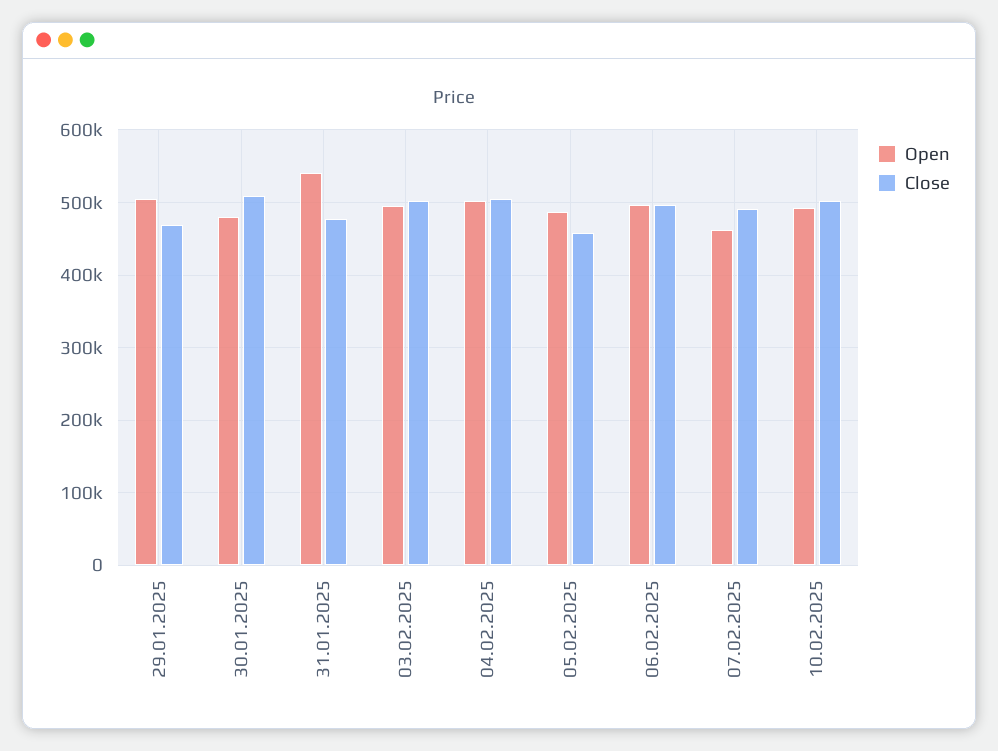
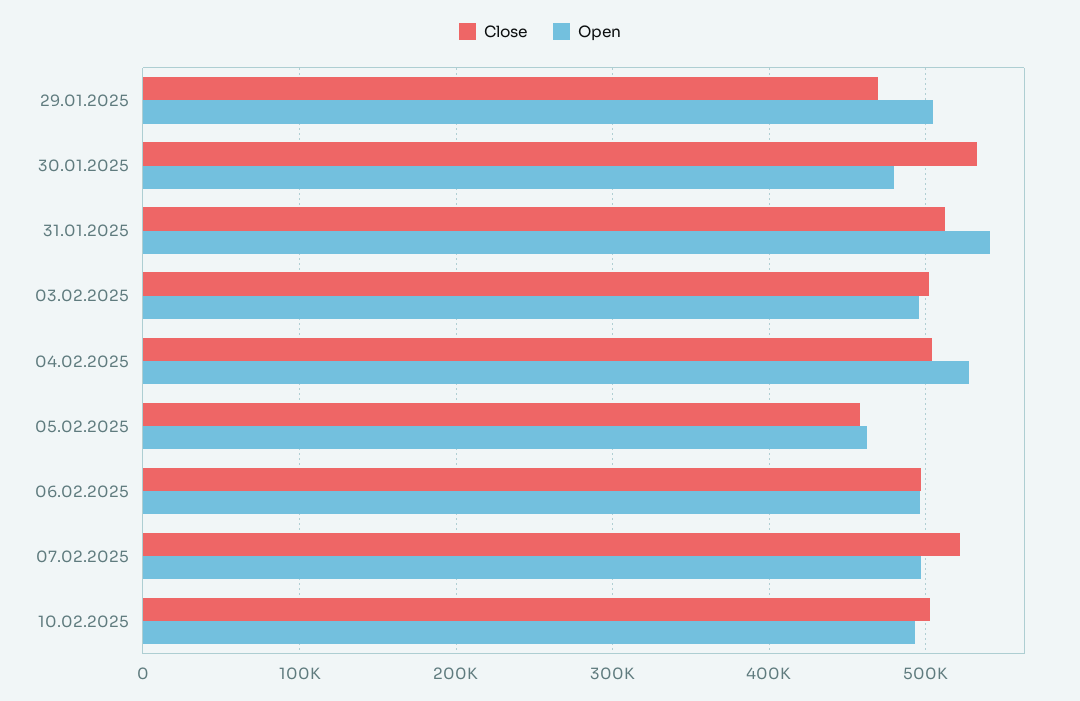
  {
    "Open": {
      "29.01.2025": 500000,
      "30.01.2025": 480000,
      "31.01.2025": 540000,
      "03.02.2025": 500000,
-     "04.02.2025": 500000,
+     "04.02.2025": 530000,
-     "05.02.2025": 490000,
+     "05.02.2025": 460000,
      "06.02.2025": 500000,
-     "07.02.2025": 460000,
+     "07.02.2025": 500000,
      "10.02.2025": 490000
    },
    "Close": {
      "29.01.2025": 470000,
-     "30.01.2025": 510000,
+     "30.01.2025": 530000,
-     "31.01.2025": 480000,
+     "31.01.2025": 510000,
      "03.02.2025": 500000,
      "04.02.2025": 500000,
      "05.02.2025": 460000,
      "06.02.2025": 500000,
-     "07.02.2025": 490000,
+     "07.02.2025": 520000,
      "10.02.2025": 500000
    }
  }

